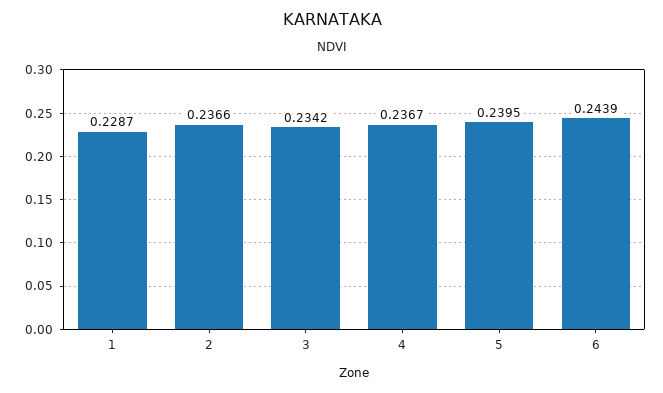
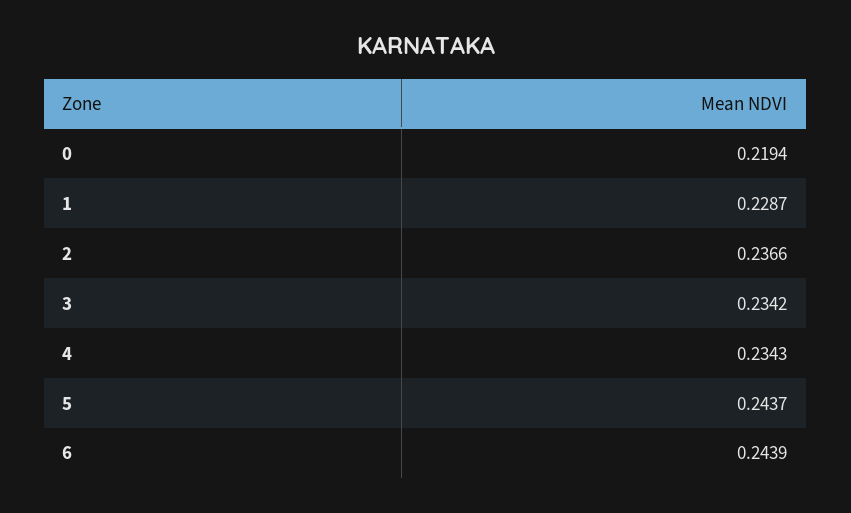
  {
    "1": 0.2287,
    "2": 0.2366,
    "3": 0.2342,
-   "4": 0.2367,
+   "4": 0.2343,
-   "5": 0.2395,
+   "5": 0.2437,
-   "6": 0.2439
+   "6": 0.2439,
+   "0": 0.2194
  }

